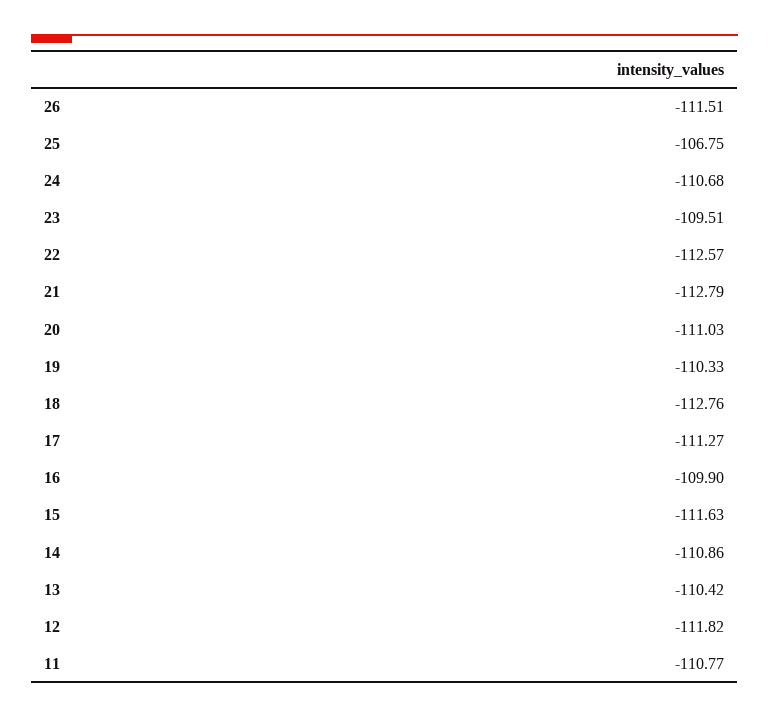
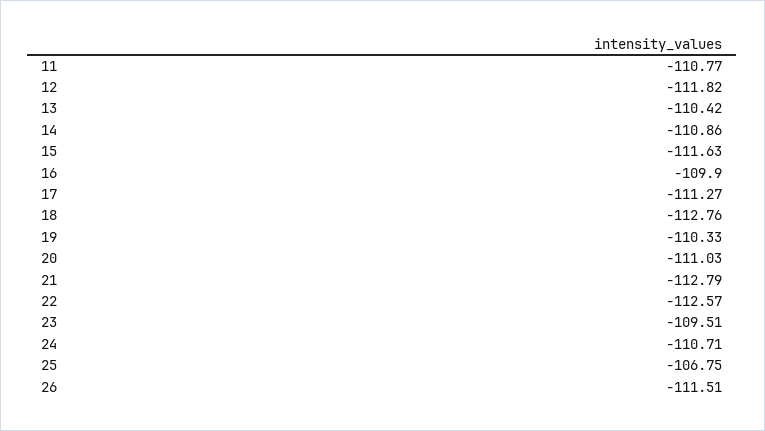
  {
    "26": -111.51,
    "25": -106.75,
-   "24": -110.68,
+   "24": -110.71,
    "23": -109.51,
    "22": -112.57,
    "21": -112.79,
    "20": -111.03,
    "19": -110.33,
    "18": -112.76,
    "17": -111.27,
    "16": -109.9,
    "15": -111.63,
    "14": -110.86,
    "13": -110.42,
    "12": -111.82,
    "11": -110.77
  }

